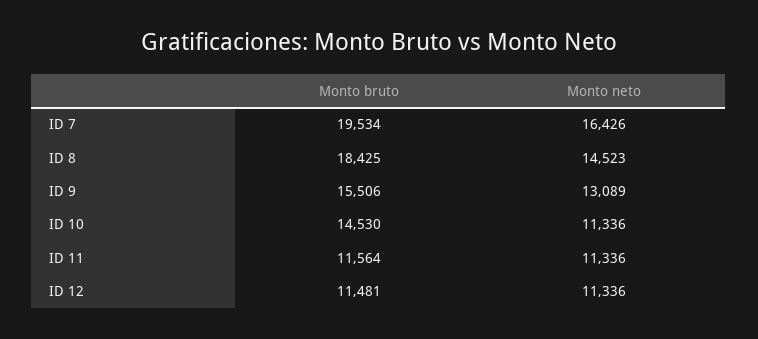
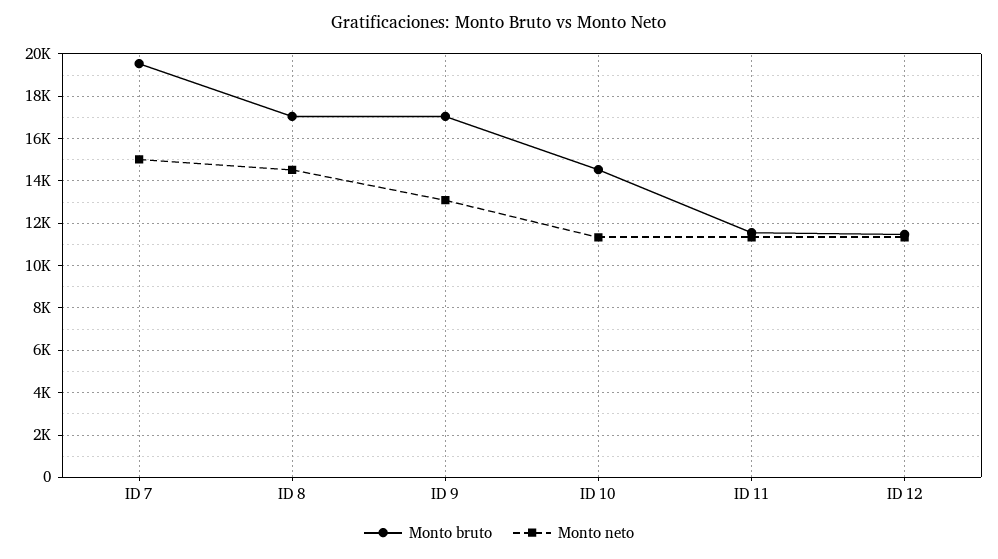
  {
    "Monto bruto": {
      "ID 7": 19534,
-     "ID 8": 18425,
+     "ID 8": 17000,
-     "ID 9": 15506,
+     "ID 9": 17000,
      "ID 10": 14530,
      "ID 11": 11564,
      "ID 12": 11481
    },
    "Monto neto": {
-     "ID 7": 16426,
+     "ID 7": 15000,
      "ID 8": 14523,
      "ID 9": 13089,
      "ID 10": 11336,
      "ID 11": 11336,
      "ID 12": 11336
    }
  }

